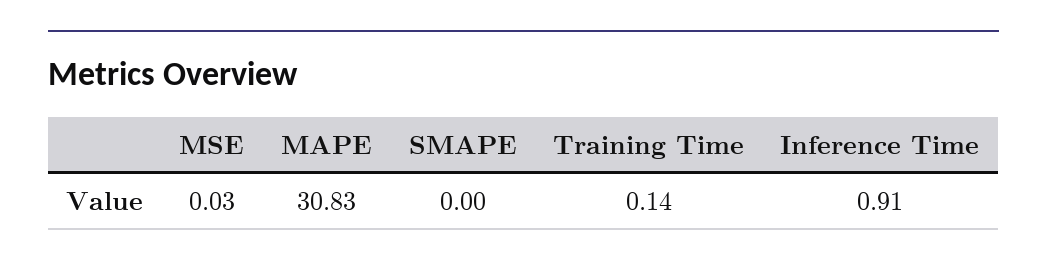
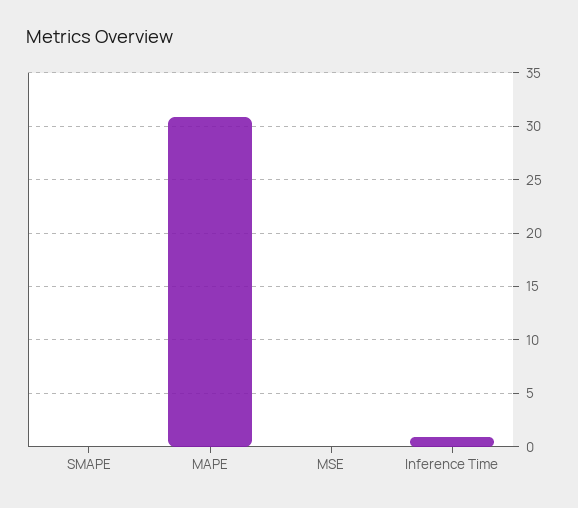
  {
    "MSE": 0.03,
    "MAPE": 30.83,
    "SMAPE": 0,
-   "Training Time": 0.14,
    "Inference Time": 0.91
  }

